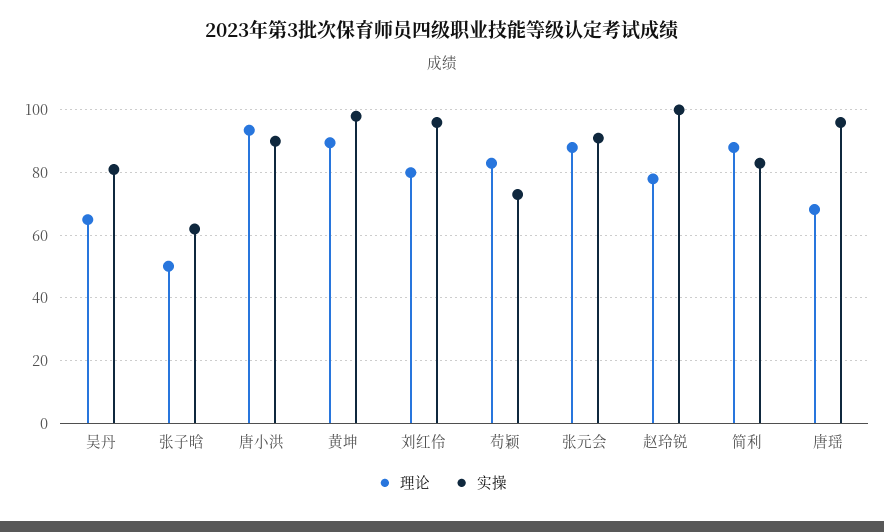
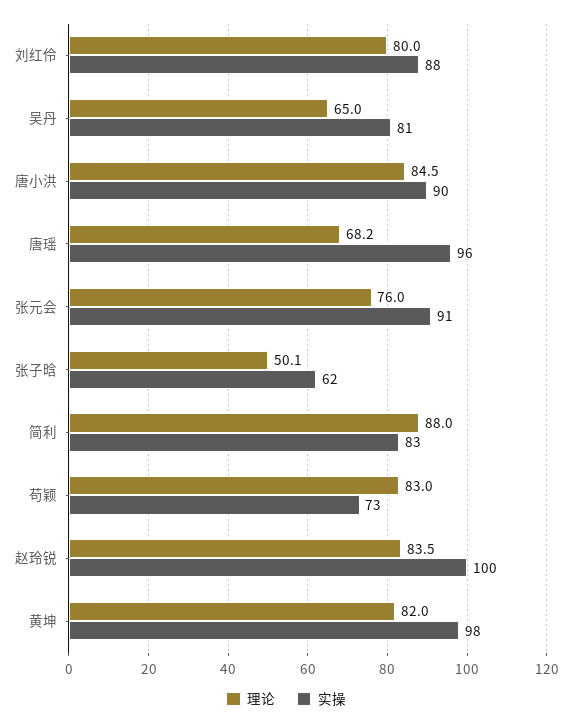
  {
    "理论": {
      "吴丹": 65,
      "张子晗": 50.1,
-     "唐小洪": 94,
+     "唐小洪": 84.5,
-     "黄坤": 90,
+     "黄坤": 82,
      "刘红伶": 80,
      "苟颖": 83,
-     "张元会": 88,
+     "张元会": 76,
-     "赵玲锐": 78,
+     "赵玲锐": 83.5,
      "简利": 88,
      "唐瑶": 68.2
    },
    "实操": {
      "吴丹": 81,
      "张子晗": 62,
      "唐小洪": 90,
      "黄坤": 98,
-     "刘红伶": 96,
+     "刘红伶": 88,
      "苟颖": 73,
      "张元会": 91,
      "赵玲锐": 100,
      "简利": 83,
      "唐瑶": 96
    }
  }

